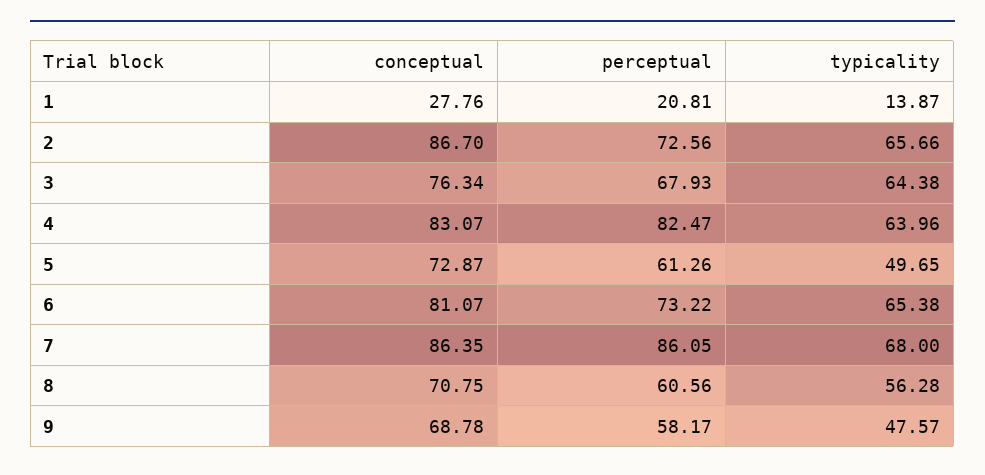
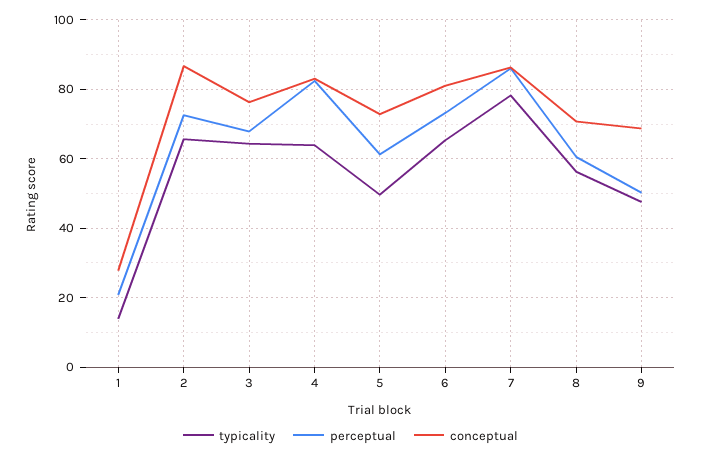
  {
    "conceptual": {
      "1": 27.76,
      "2": 86.7,
      "3": 76.34,
      "4": 83.07,
      "5": 72.87,
      "6": 81.07,
      "7": 86.35,
      "8": 70.75,
      "9": 68.78
    },
    "perceptual": {
      "1": 20.81,
      "2": 72.56,
      "3": 67.93,
      "4": 82.47,
      "5": 61.26,
      "6": 73.22,
      "7": 86.05,
      "8": 60.56,
-     "9": 58.17
+     "9": 50
    },
    "typicality": {
      "1": 13.87,
      "2": 65.66,
      "3": 64.38,
      "4": 63.96,
      "5": 49.65,
      "6": 65.38,
-     "7": 68,
+     "7": 78,
      "8": 56.28,
      "9": 47.57
    }
  }

